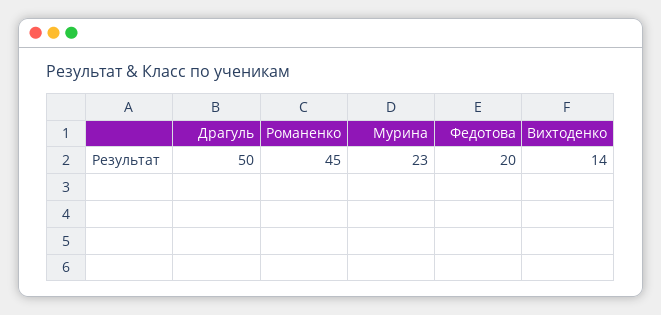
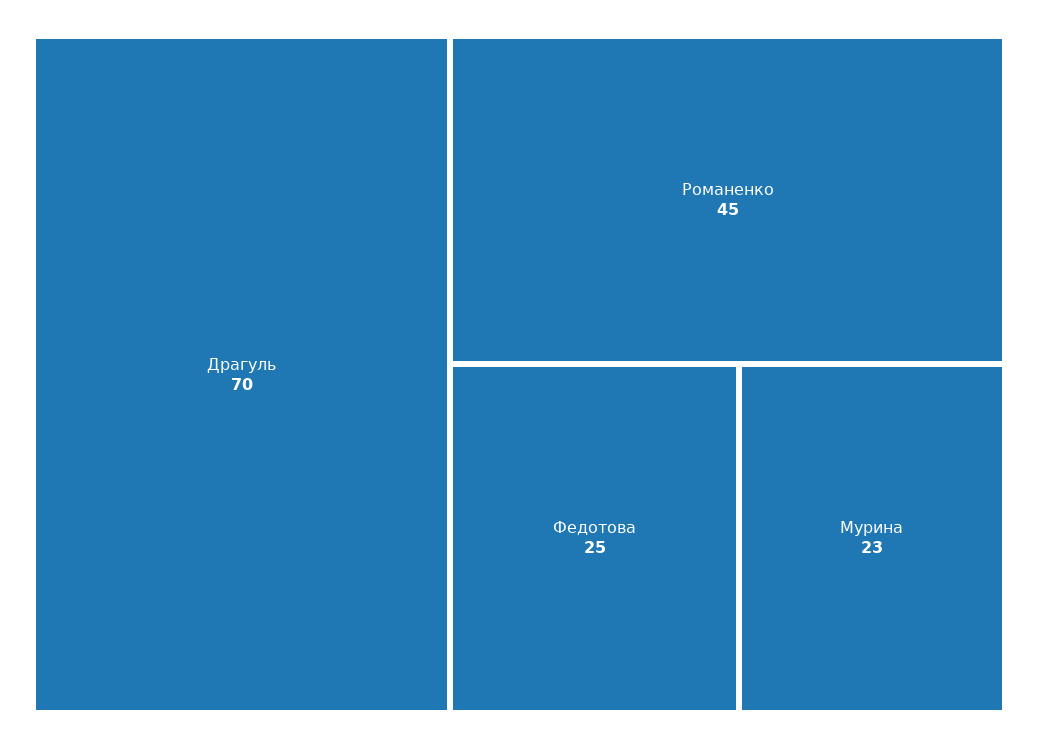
  {
-   "Драгуль": 50,
+   "Драгуль": 70,
    "Романенко": 45,
    "Мурина": 23,
-   "Федотова": 20,
+   "Федотова": 25
-   "Вихтоденко": 14
  }

